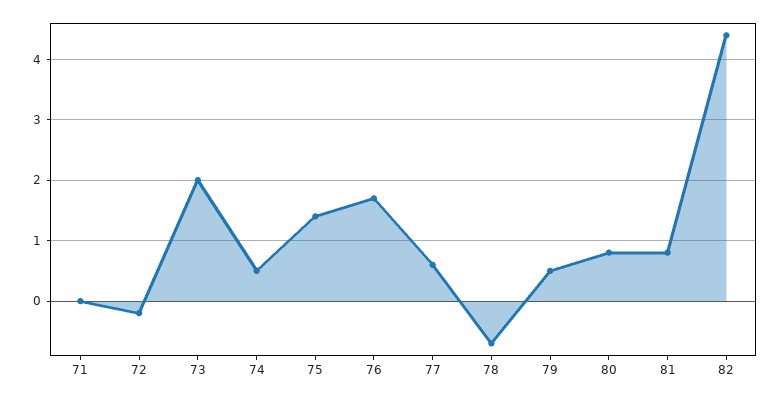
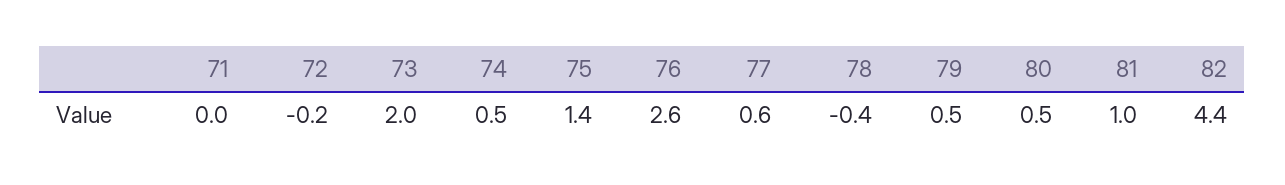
  {
    "71": 0,
    "72": -0.2,
    "73": 2,
    "74": 0.5,
    "75": 1.4,
-   "76": 1.7,
+   "76": 2.6,
    "77": 0.6,
-   "78": -0.7,
+   "78": -0.4,
    "79": 0.5,
-   "80": 0.8,
+   "80": 0.5,
-   "81": 0.8,
+   "81": 1,
    "82": 4.4
  }

